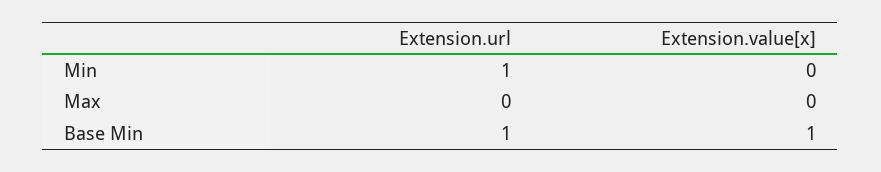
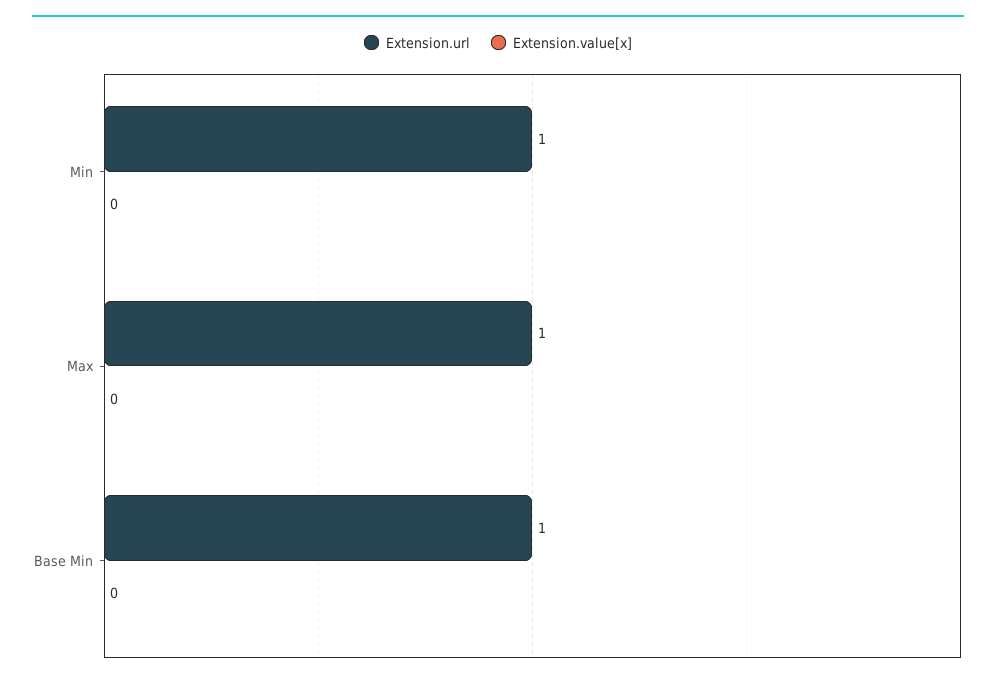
  {
    "Extension.url": {
      "Min": 1,
-     "Max": 0,
+     "Max": 1,
      "Base Min": 1
    },
    "Extension.value[x]": {
      "Min": 0,
      "Max": 0,
-     "Base Min": 1
+     "Base Min": 0
    }
  }

